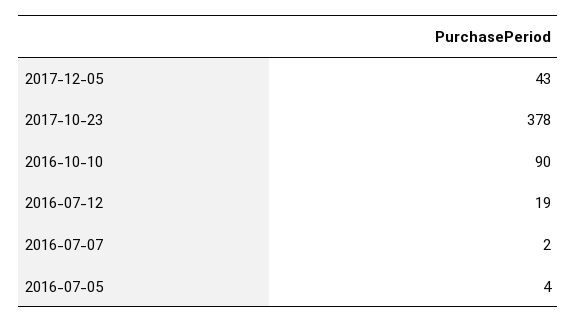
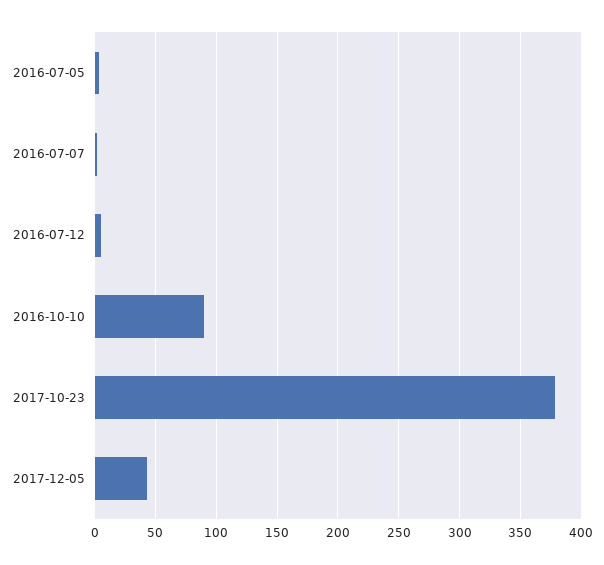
  {
    "2017-12-05": 43,
    "2017-10-23": 378,
    "2016-10-10": 90,
-   "2016-07-12": 19,
+   "2016-07-12": 5,
    "2016-07-07": 2,
    "2016-07-05": 4
  }

